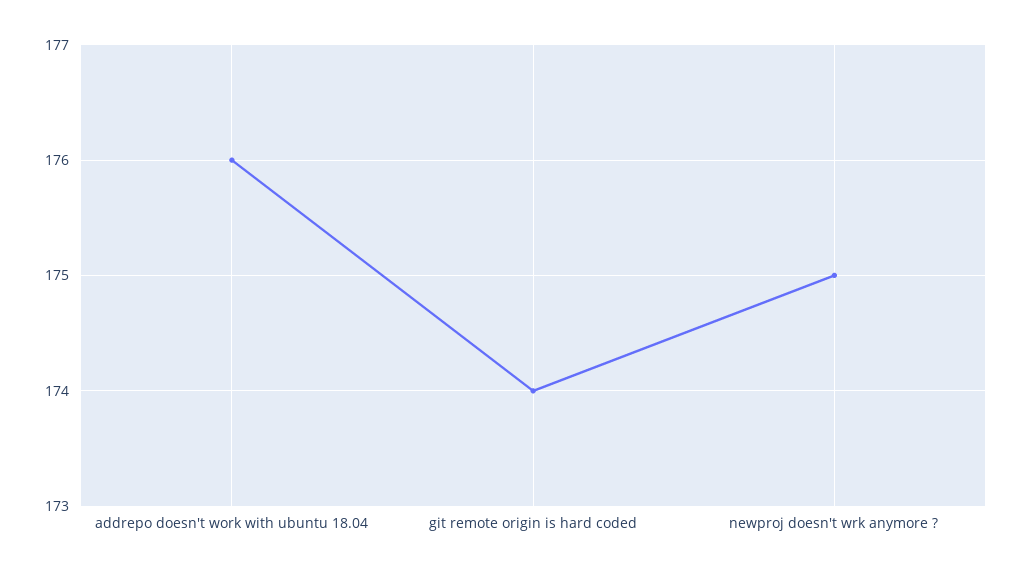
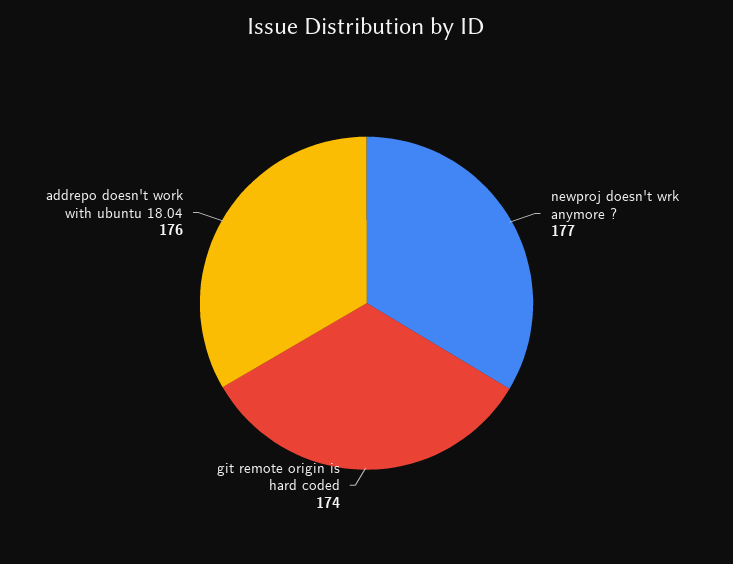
  {
    "addrepo doesn't work with ubuntu 18.04": 176,
    "git remote origin is hard coded": 174,
-   "newproj doesn't wrk anymore ?": 175
+   "newproj doesn't wrk anymore ?": 177
  }

